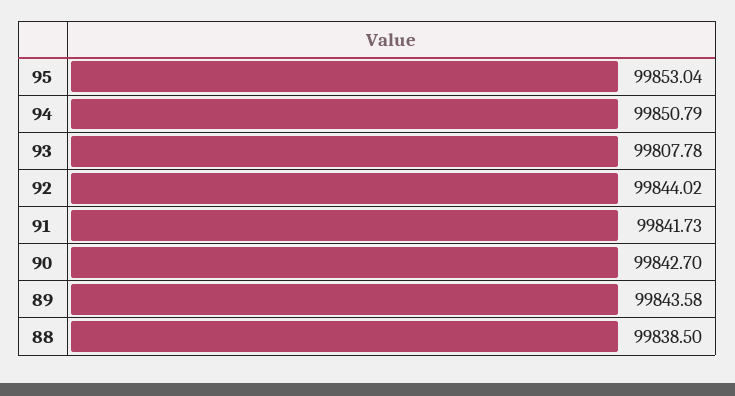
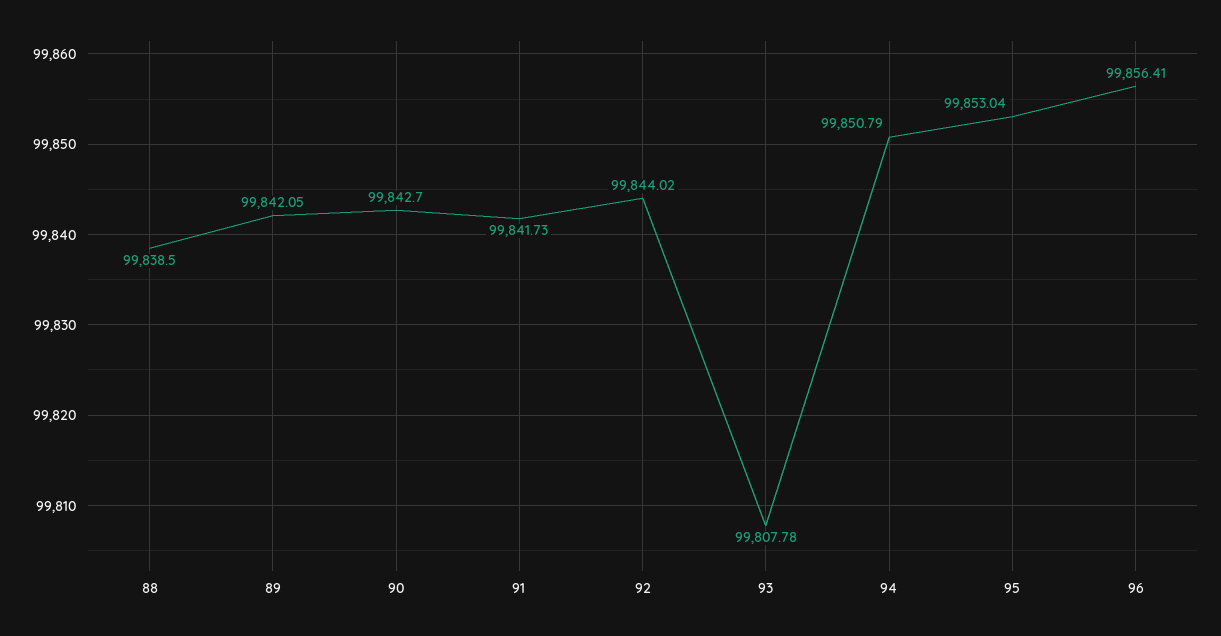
  {
    "95": 99853.04,
    "94": 99850.79,
    "93": 99807.78,
    "92": 99844.02,
    "91": 99841.73,
    "90": 99842.7,
-   "89": 99843.58,
+   "89": 99842.05,
-   "88": 99838.5
+   "88": 99838.5,
+   "96": 99856.41
  }

